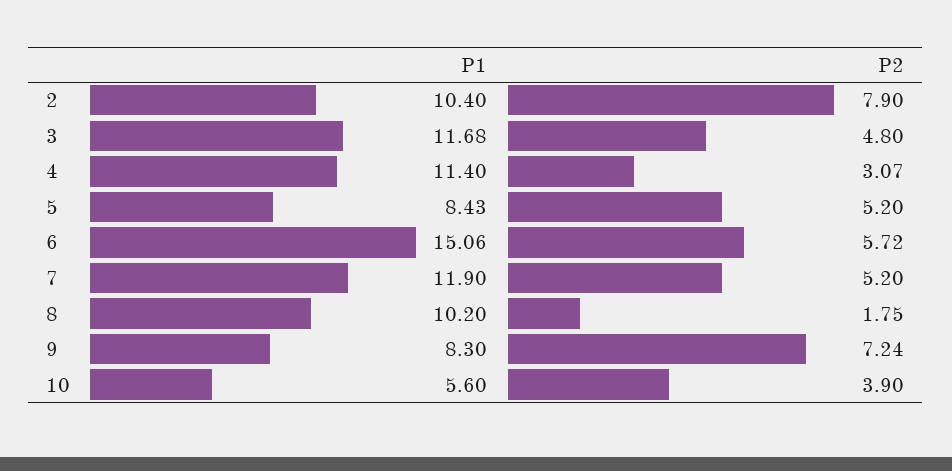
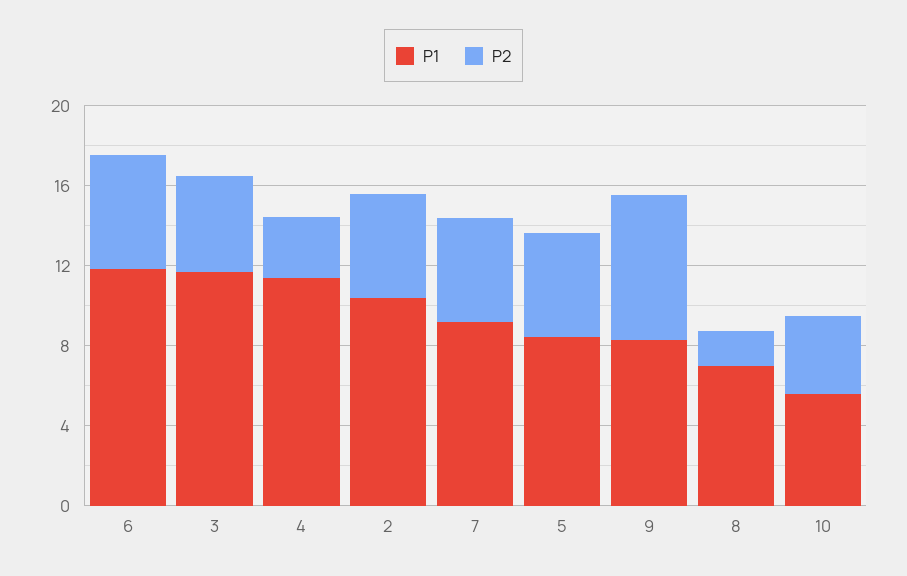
  {
    "P1": {
      "2": 10.4,
      "3": 11.68,
      "4": 11.4,
      "5": 8.43,
-     "6": 15.06,
+     "6": 12,
-     "7": 11.9,
+     "7": 9,
-     "8": 10.2,
+     "8": 7,
      "9": 8.3,
      "10": 5.6
    },
    "P2": {
-     "2": 7.9,
+     "2": 5,
      "3": 4.8,
      "4": 3.07,
      "5": 5.2,
      "6": 5.72,
      "7": 5.2,
      "8": 1.75,
      "9": 7.24,
      "10": 3.9
    }
  }

